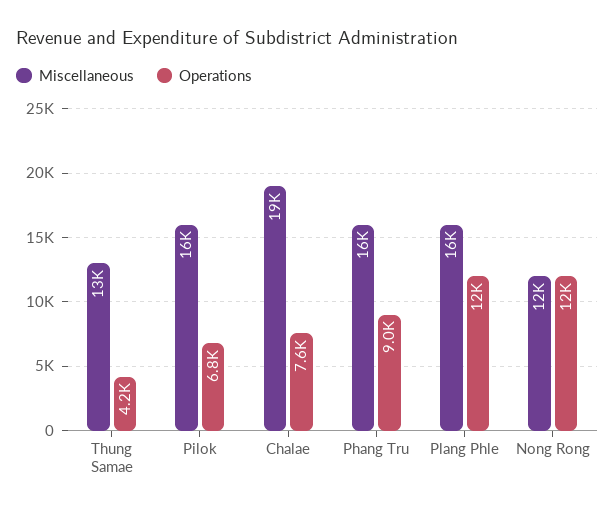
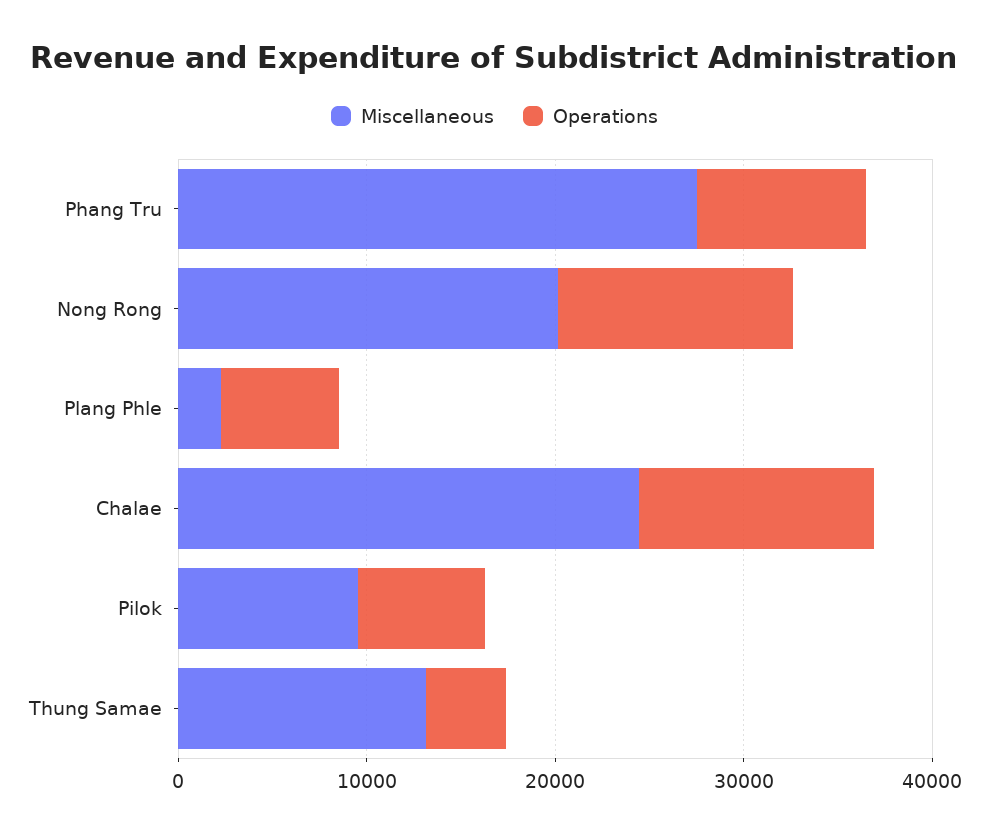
  {
    "Miscellaneous": {
      "Thung Samae": 13000,
-     "Pilok": 16000,
+     "Pilok": 10000,
-     "Chalae": 19000,
+     "Chalae": 24000,
-     "Phang Tru": 16000,
+     "Phang Tru": 28000,
-     "Plang Phle": 16000,
+     "Plang Phle": 2000,
-     "Nong Rong": 12000
+     "Nong Rong": 20000
    },
    "Operations": {
      "Thung Samae": 4200,
      "Pilok": 6800,
-     "Chalae": 7600,
+     "Chalae": 12000,
      "Phang Tru": 9000,
-     "Plang Phle": 12000,
+     "Plang Phle": 6000,
      "Nong Rong": 12000
    }
  }

